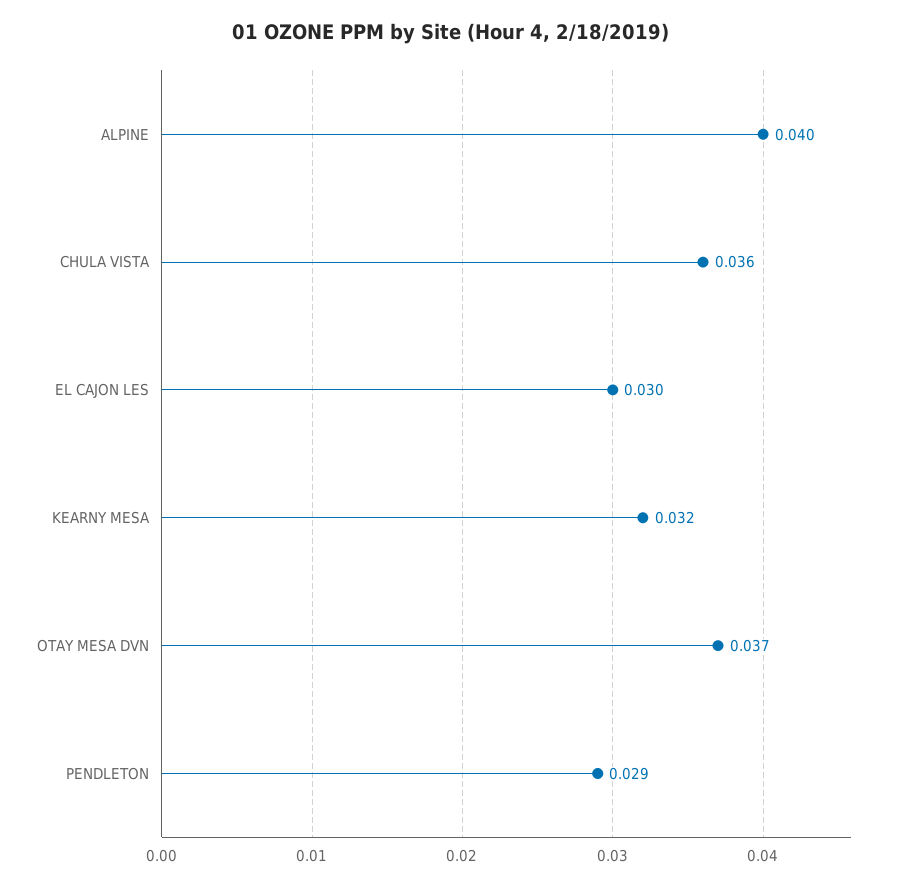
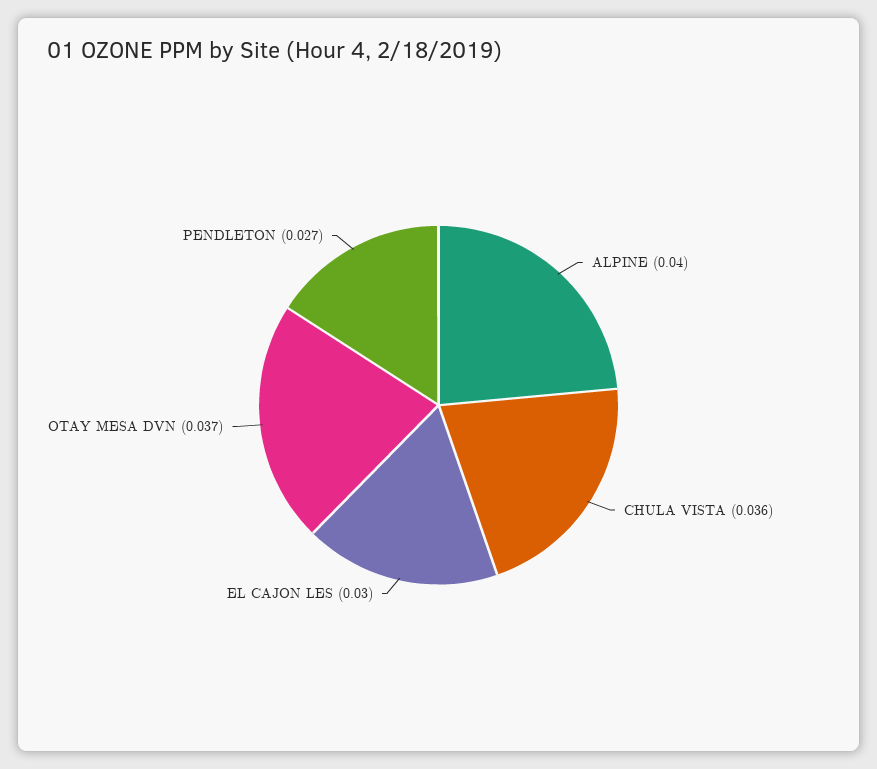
  {
    "ALPINE": 0.04,
    "CHULA VISTA": 0.036,
    "EL CAJON LES": 0.03,
-   "KEARNY MESA": 0.032,
    "OTAY MESA DVN": 0.037,
-   "PENDLETON": 0.029
+   "PENDLETON": 0.027
  }

